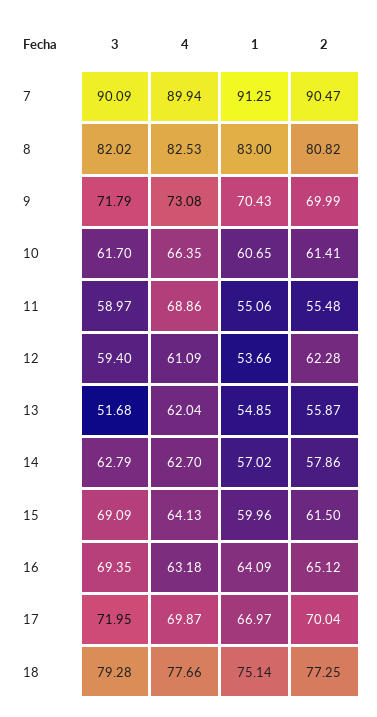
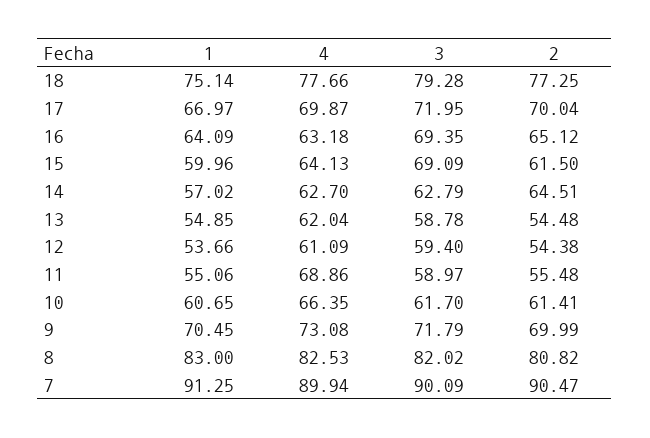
  {
    "3": {
      "7": 90.09,
      "8": 82.02,
      "9": 71.79,
      "10": 61.7,
      "11": 58.97,
      "12": 59.4,
-     "13": 51.68,
+     "13": 58.78,
      "14": 62.79,
      "15": 69.09,
      "16": 69.35,
      "17": 71.95,
      "18": 79.28
    },
    "4": {
      "7": 89.94,
      "8": 82.53,
      "9": 73.08,
      "10": 66.35,
      "11": 68.86,
      "12": 61.09,
      "13": 62.04,
      "14": 62.7,
      "15": 64.13,
      "16": 63.18,
      "17": 69.87,
      "18": 77.66
    },
    "1": {
      "7": 91.25,
      "8": 83,
-     "9": 70.43,
+     "9": 70.45,
      "10": 60.65,
      "11": 55.06,
      "12": 53.66,
      "13": 54.85,
      "14": 57.02,
      "15": 59.96,
      "16": 64.09,
      "17": 66.97,
      "18": 75.14
    },
    "2": {
      "7": 90.47,
      "8": 80.82,
      "9": 69.99,
      "10": 61.41,
      "11": 55.48,
-     "12": 62.28,
+     "12": 54.38,
-     "13": 55.87,
+     "13": 54.48,
-     "14": 57.86,
+     "14": 64.51,
      "15": 61.5,
      "16": 65.12,
      "17": 70.04,
      "18": 77.25
    }
  }

